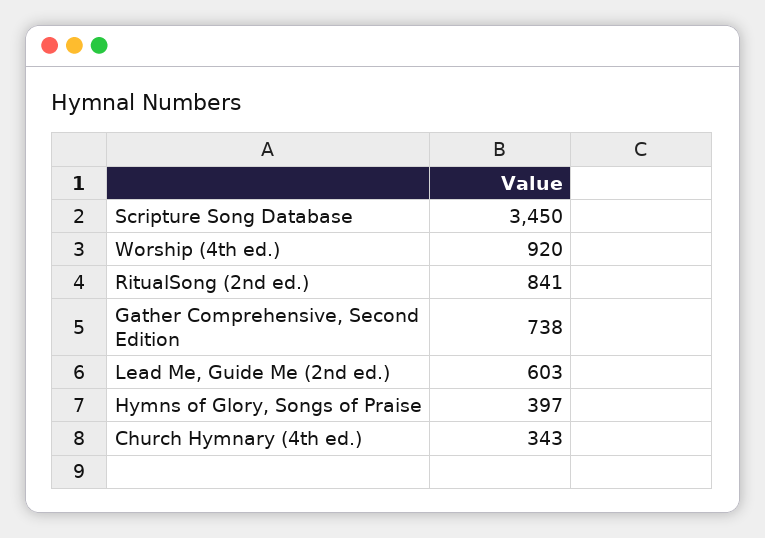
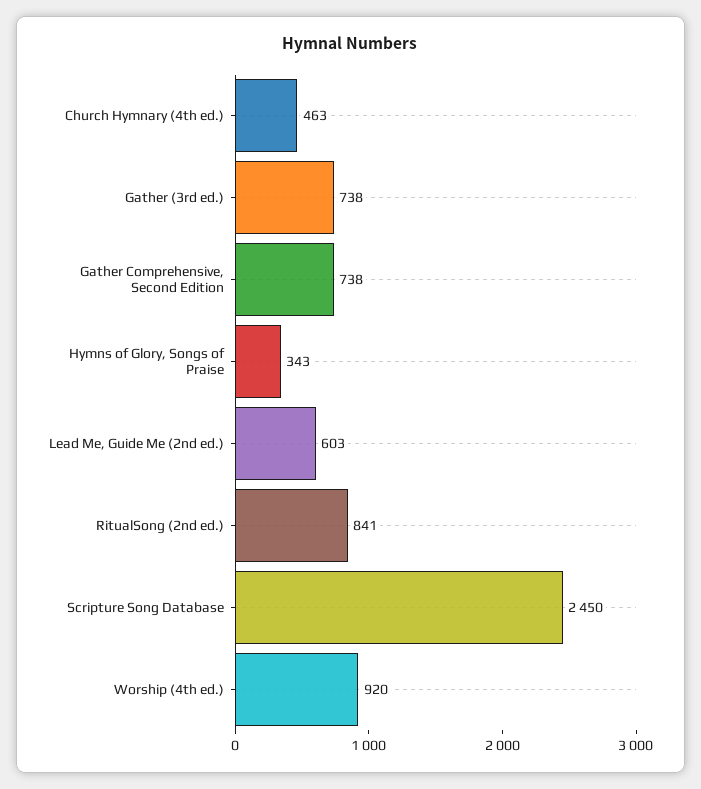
  {
-   "Scripture Song Database": 3450,
+   "Scripture Song Database": 2450,
    "Worship (4th ed.)": 920,
    "RitualSong (2nd ed.)": 841,
    "Gather Comprehensive, Second Edition": 738,
    "Lead Me, Guide Me (2nd ed.)": 603,
-   "Hymns of Glory, Songs of Praise": 397,
+   "Hymns of Glory, Songs of Praise": 343,
-   "Church Hymnary (4th ed.)": 343
+   "Church Hymnary (4th ed.)": 463,
+   "Gather (3rd ed.)": 738
  }

